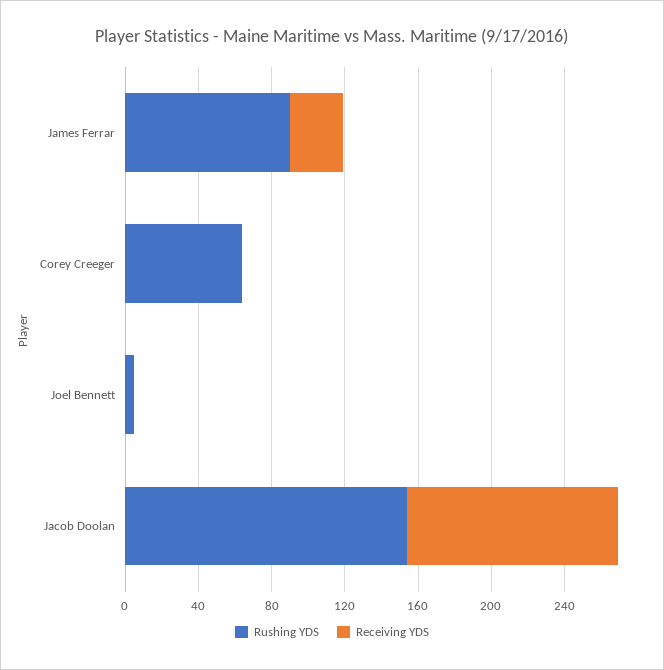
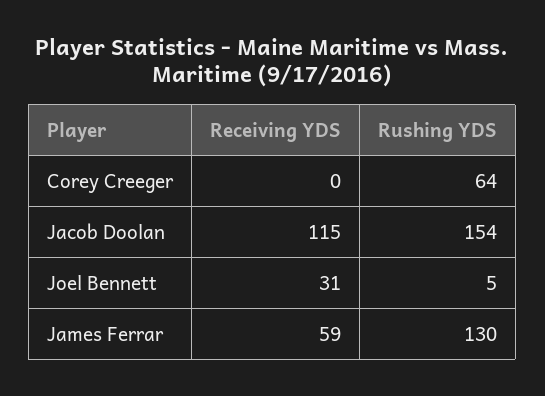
  {
    "Rushing YDS": {
-     "James Ferrar": 90,
+     "James Ferrar": 130,
      "Corey Creeger": 64,
      "Joel Bennett": 5,
      "Jacob Doolan": 154
    },
    "Receiving YDS": {
-     "James Ferrar": 30,
+     "James Ferrar": 59,
      "Corey Creeger": 0,
-     "Joel Bennett": 0,
+     "Joel Bennett": 31,
      "Jacob Doolan": 115
    }
  }

